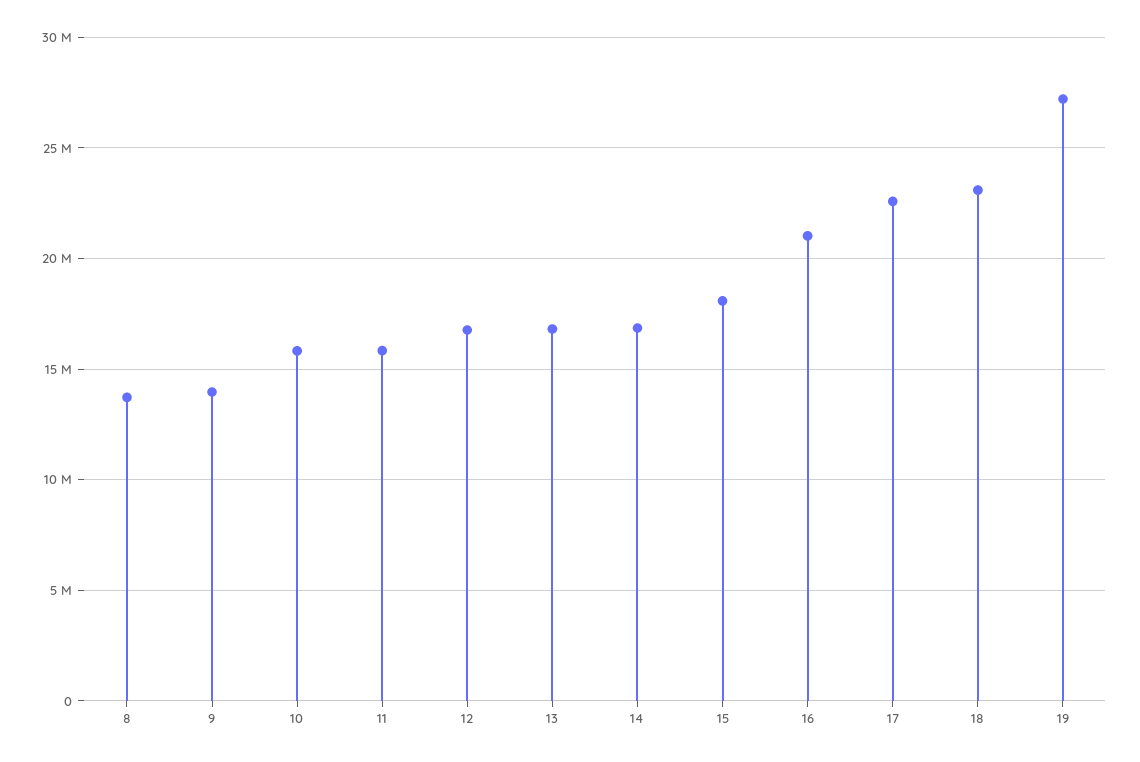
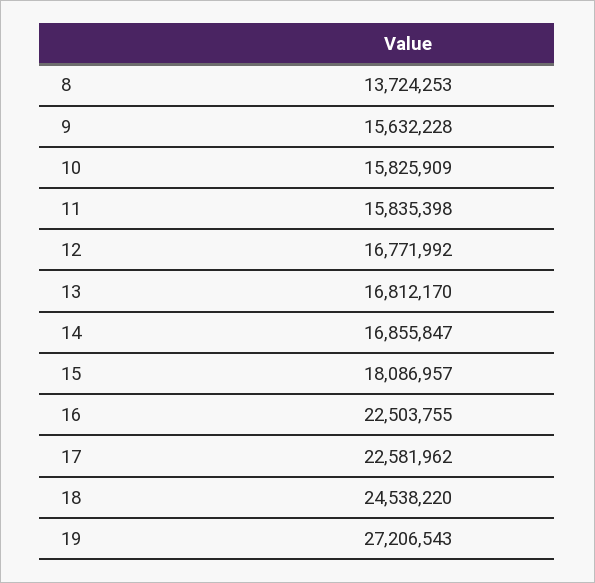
  {
    "8": 13724253,
-   "9": 14000000,
+   "9": 15632228,
    "10": 15825909,
    "11": 15835398,
    "12": 16771992,
    "13": 16812170,
    "14": 16855847,
    "15": 18086957,
-   "16": 21000000,
+   "16": 22503755,
    "17": 22581962,
-   "18": 23000000,
+   "18": 24538220,
    "19": 27206543
  }

